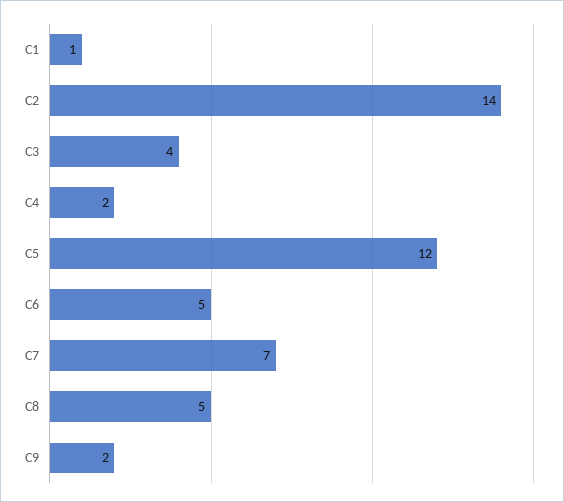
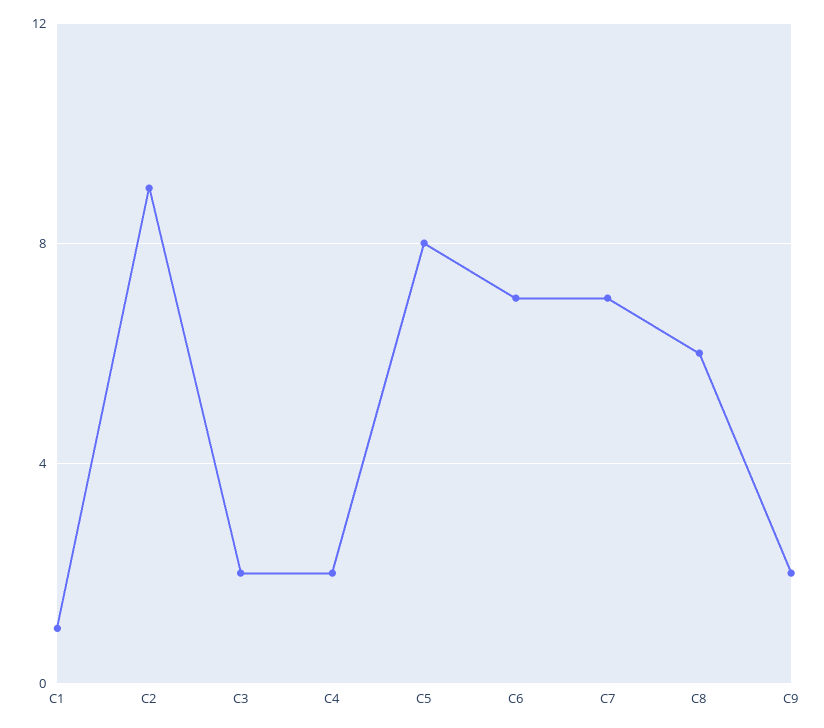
  {
    "C1": 1,
-   "C2": 14,
+   "C2": 9,
-   "C3": 4,
+   "C3": 2,
    "C4": 2,
-   "C5": 12,
+   "C5": 8,
-   "C6": 5,
+   "C6": 7,
    "C7": 7,
-   "C8": 5,
+   "C8": 6,
    "C9": 2
  }

